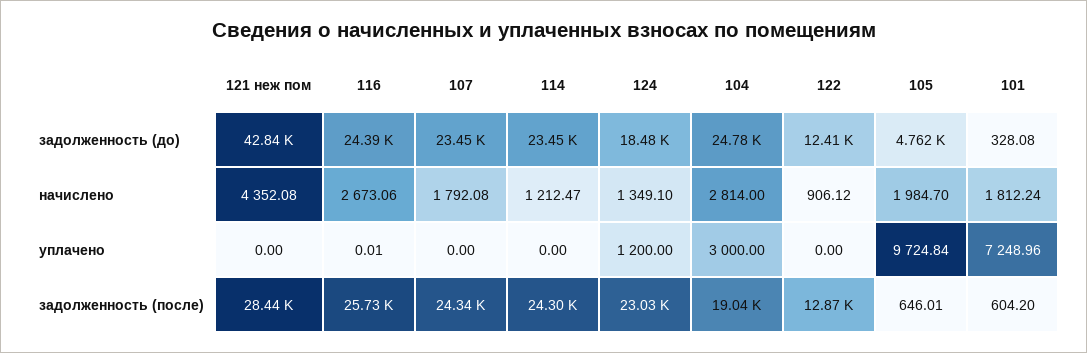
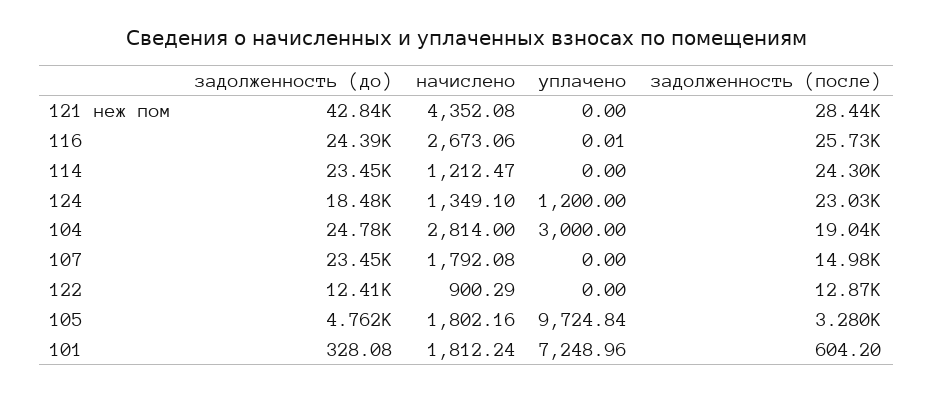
  {
    "121 неж пом": {
      "задолженность (до)": 42840,
      "начислено": 4352.08,
      "уплачено": 0,
      "задолженность (после)": 28440
    },
    "116": {
      "задолженность (до)": 24390,
      "начислено": 2673.06,
      "уплачено": 0.01,
      "задолженность (после)": 25730
    },
    "107": {
      "задолженность (до)": 23450,
      "начислено": 1792.08,
      "уплачено": 0,
-     "задолженность (после)": 24340
+     "задолженность (после)": 14980
    },
    "114": {
      "задолженность (до)": 23450,
      "начислено": 1212.47,
      "уплачено": 0,
      "задолженность (после)": 24300
    },
    "124": {
      "задолженность (до)": 18480,
      "начислено": 1349.1,
      "уплачено": 1200,
      "задолженность (после)": 23030
    },
    "104": {
      "задолженность (до)": 24780,
      "начислено": 2814,
      "уплачено": 3000,
      "задолженность (после)": 19040
    },
    "122": {
      "задолженность (до)": 12410,
-     "начислено": 906.12,
+     "начислено": 900.29,
      "уплачено": 0,
      "задолженность (после)": 12870
    },
    "105": {
      "задолженность (до)": 4762,
-     "начислено": 1984.7,
+     "начислено": 1802.16,
      "уплачено": 9724.84,
-     "задолженность (после)": 646.01
+     "задолженность (после)": 3280
    },
    "101": {
      "задолженность (до)": 328.08,
      "начислено": 1812.24,
      "уплачено": 7248.96,
      "задолженность (после)": 604.2
    }
  }

